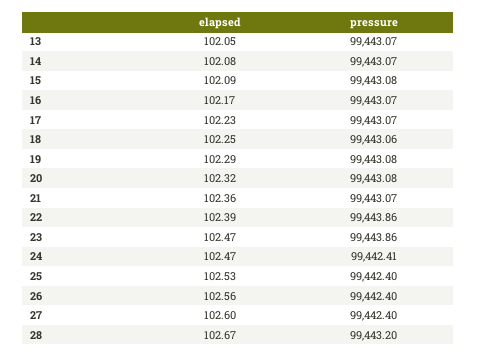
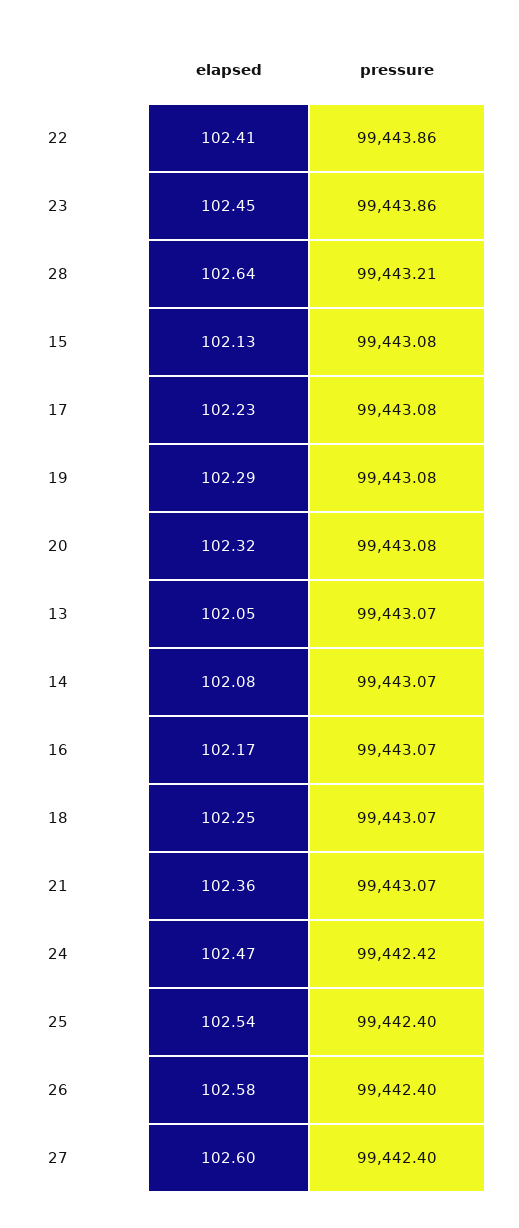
  {
    "elapsed": {
      "13": 102.05,
      "14": 102.08,
-     "15": 102.09,
+     "15": 102.13,
      "16": 102.17,
      "17": 102.23,
      "18": 102.25,
      "19": 102.29,
      "20": 102.32,
      "21": 102.36,
-     "22": 102.39,
+     "22": 102.41,
-     "23": 102.47,
+     "23": 102.45,
      "24": 102.47,
-     "25": 102.53,
+     "25": 102.54,
-     "26": 102.56,
+     "26": 102.58,
      "27": 102.6,
-     "28": 102.67
+     "28": 102.64
    },
    "pressure": {
      "13": 99443.07,
      "14": 99443.07,
      "15": 99443.08,
      "16": 99443.07,
-     "17": 99443.07,
+     "17": 99443.08,
-     "18": 99443.06,
+     "18": 99443.07,
      "19": 99443.08,
      "20": 99443.08,
      "21": 99443.07,
      "22": 99443.86,
      "23": 99443.86,
-     "24": 99442.41,
+     "24": 99442.42,
      "25": 99442.4,
      "26": 99442.4,
      "27": 99442.4,
-     "28": 99443.2
+     "28": 99443.21
    }
  }

